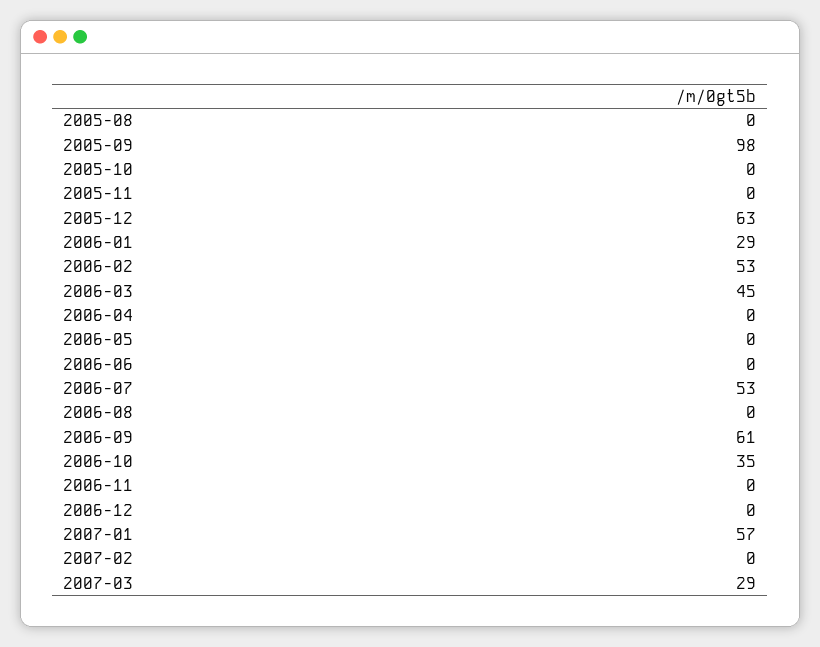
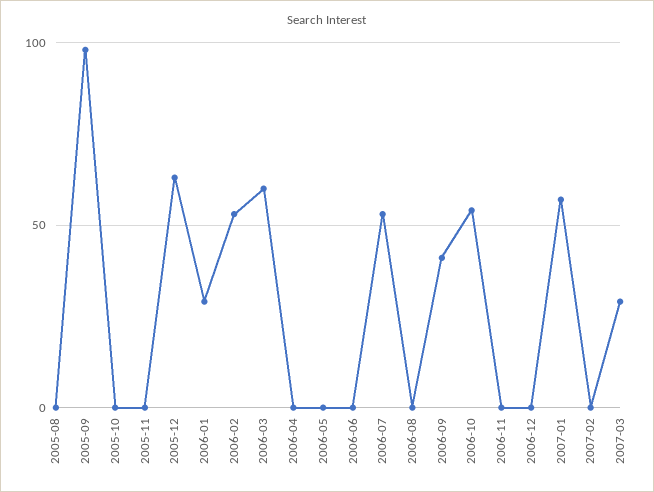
  {
    "2005-08": 0,
    "2005-09": 98,
    "2005-10": 0,
    "2005-11": 0,
    "2005-12": 63,
    "2006-01": 29,
    "2006-02": 53,
-   "2006-03": 45,
+   "2006-03": 60,
    "2006-04": 0,
    "2006-05": 0,
    "2006-06": 0,
    "2006-07": 53,
    "2006-08": 0,
-   "2006-09": 61,
+   "2006-09": 40,
-   "2006-10": 35,
+   "2006-10": 55,
    "2006-11": 0,
    "2006-12": 0,
    "2007-01": 57,
    "2007-02": 0,
    "2007-03": 29
  }

